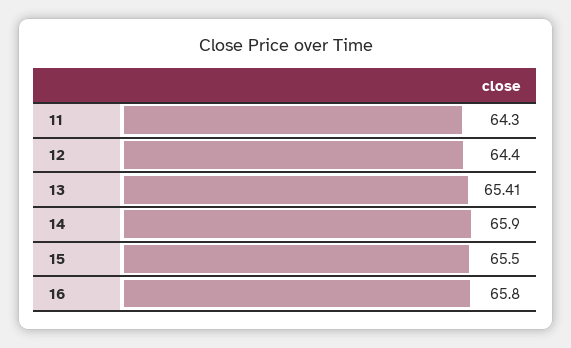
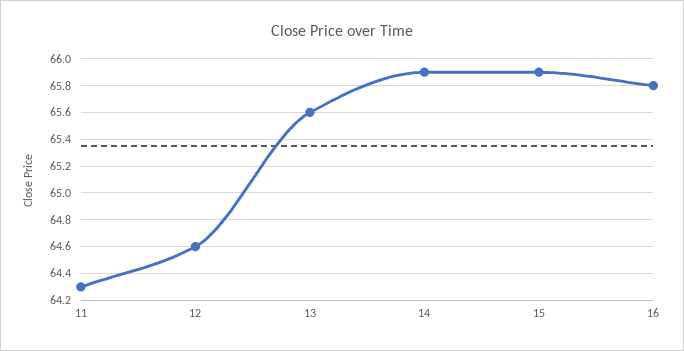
  {
    "11": 64.3,
-   "12": 64.4,
+   "12": 64.6,
-   "13": 65.41,
+   "13": 65.6,
    "14": 65.9,
-   "15": 65.5,
+   "15": 65.9,
    "16": 65.8
  }

